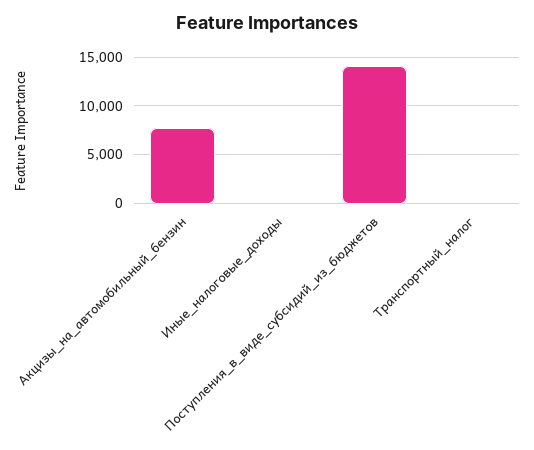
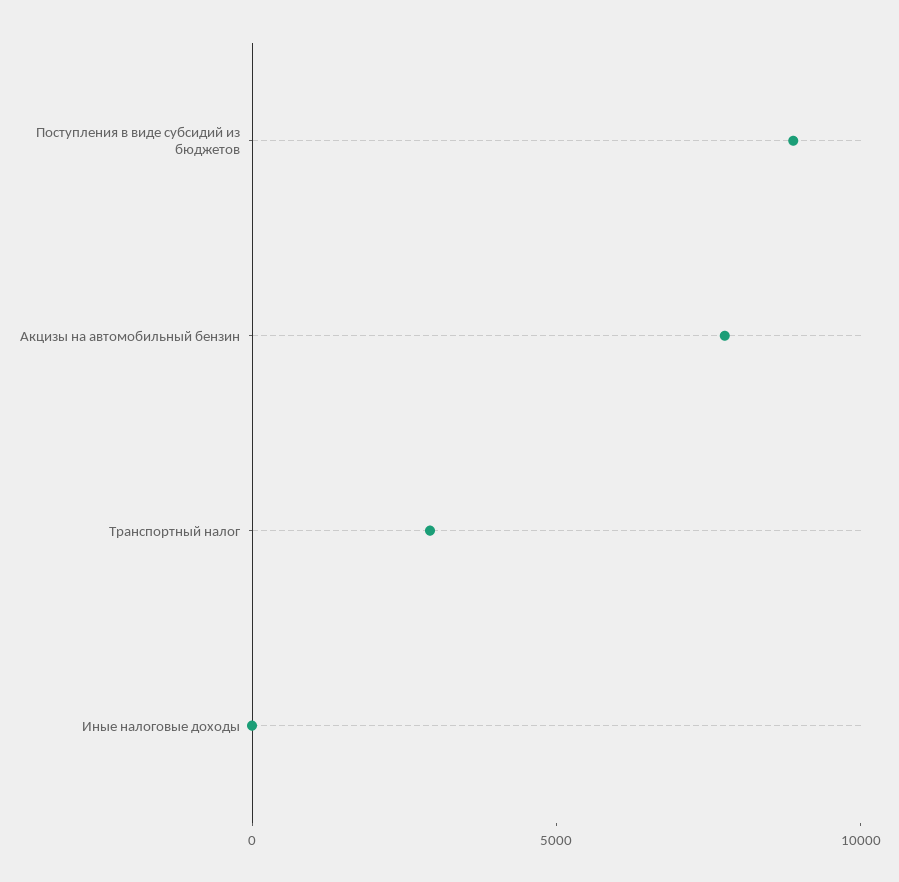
  {
    "Акцизы_на_автомобильный_бензин": 8000,
    "Иные_налоговые_доходы": 0,
-   "Поступления_в_виде_субсидий_из_бюджетов": 14000,
+   "Поступления_в_виде_субсидий_из_бюджетов": 9000,
-   "Транспортный_налог": 0
+   "Транспортный_налог": 3000
  }

